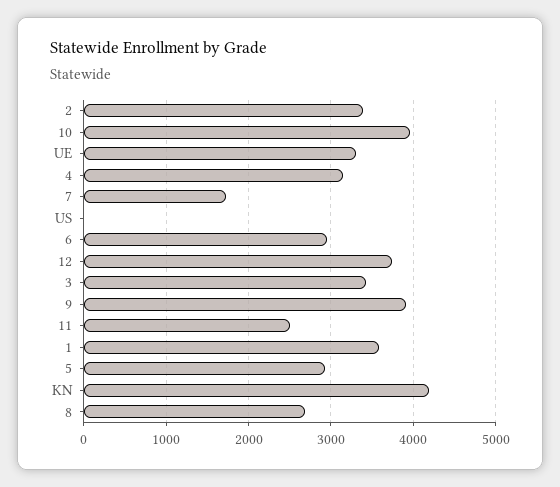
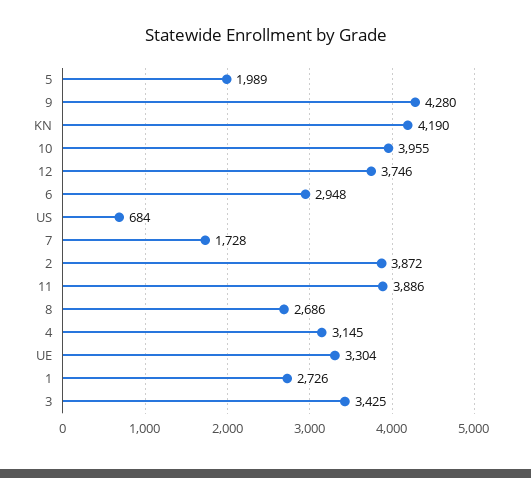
  {
-   "2": 3400,
+   "2": 3872,
    "10": 3955,
    "UE": 3304,
    "4": 3145,
    "7": 1728,
-   "US": 0,
+   "US": 684,
    "6": 2948,
    "12": 3746,
    "3": 3425,
-   "9": 3900,
+   "9": 4280,
-   "11": 2500,
+   "11": 3886,
-   "1": 3600,
+   "1": 2726,
-   "5": 2900,
+   "5": 1989,
    "KN": 4190,
    "8": 2686
  }

